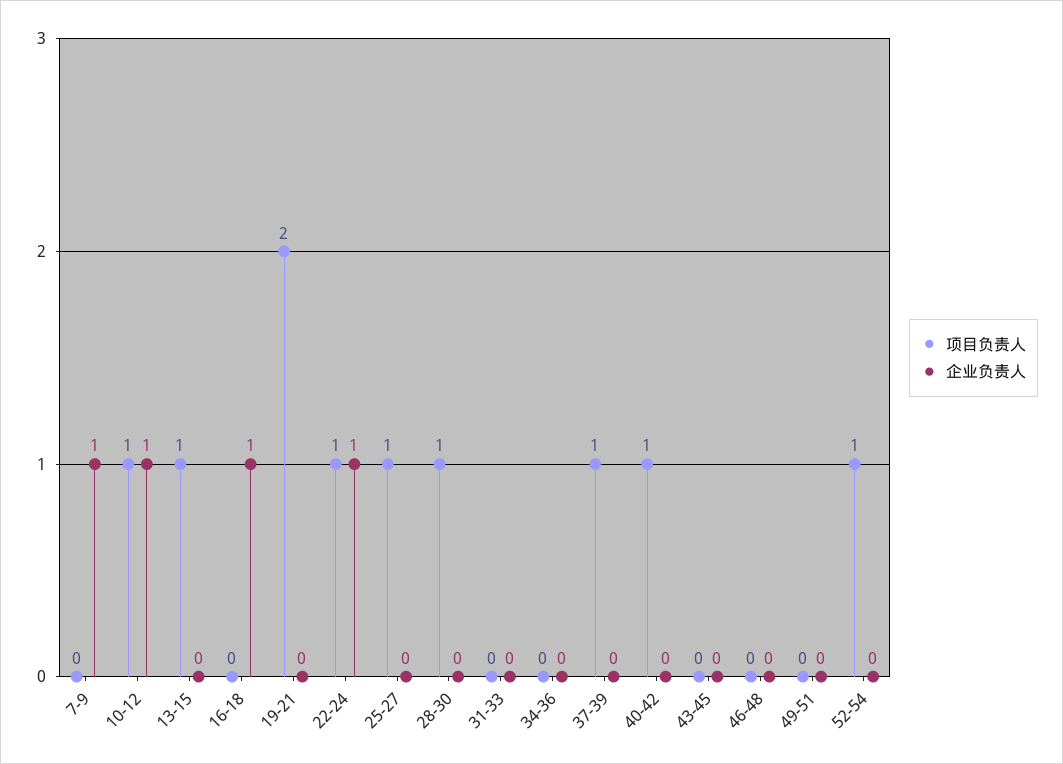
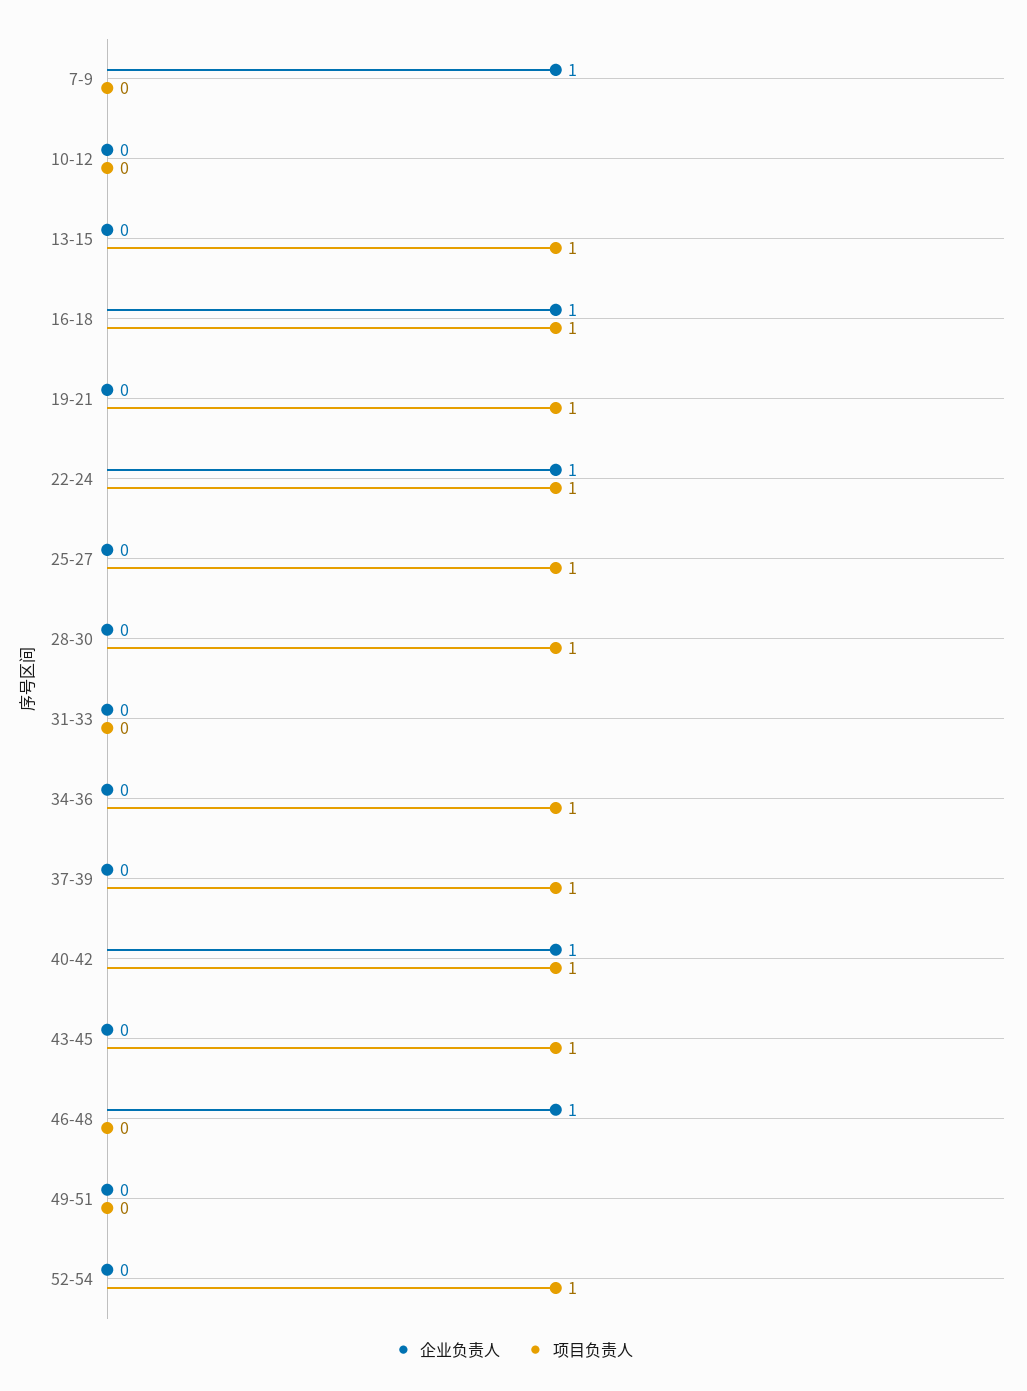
  {
    "项目负责人": {
      "7-9": 0,
-     "10-12": 1,
+     "10-12": 0,
      "13-15": 1,
-     "16-18": 0,
+     "16-18": 1,
-     "19-21": 2,
+     "19-21": 1,
      "22-24": 1,
      "25-27": 1,
      "28-30": 1,
      "31-33": 0,
-     "34-36": 0,
+     "34-36": 1,
      "37-39": 1,
      "40-42": 1,
-     "43-45": 0,
+     "43-45": 1,
      "46-48": 0,
      "49-51": 0,
      "52-54": 1
    },
    "企业负责人": {
      "7-9": 1,
-     "10-12": 1,
+     "10-12": 0,
      "13-15": 0,
      "16-18": 1,
      "19-21": 0,
      "22-24": 1,
      "25-27": 0,
      "28-30": 0,
      "31-33": 0,
      "34-36": 0,
      "37-39": 0,
-     "40-42": 0,
+     "40-42": 1,
      "43-45": 0,
-     "46-48": 0,
+     "46-48": 1,
      "49-51": 0,
      "52-54": 0
    }
  }

